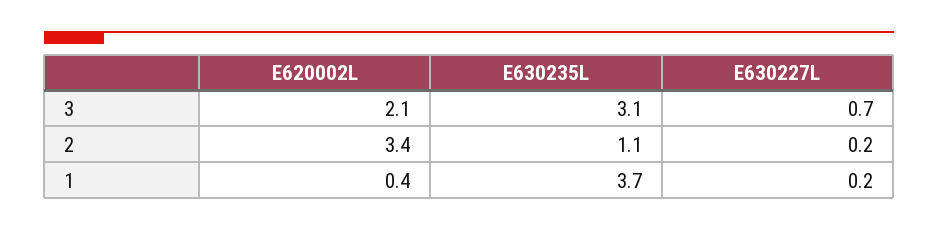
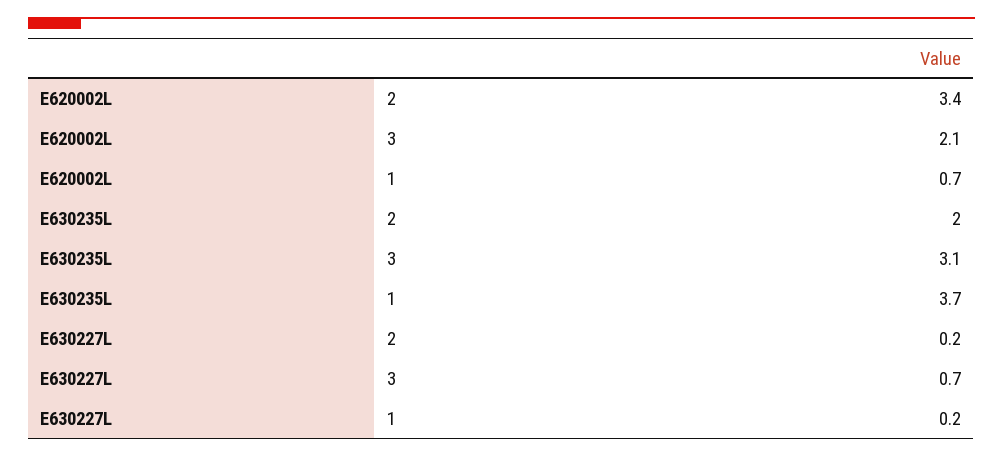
  {
    "E620002L": {
      "3": 2.1,
      "2": 3.4,
-     "1": 0.4
+     "1": 0.7
    },
    "E630235L": {
      "3": 3.1,
-     "2": 1.1,
+     "2": 2,
      "1": 3.7
    },
    "E630227L": {
      "3": 0.7,
      "2": 0.2,
      "1": 0.2
    }
  }

